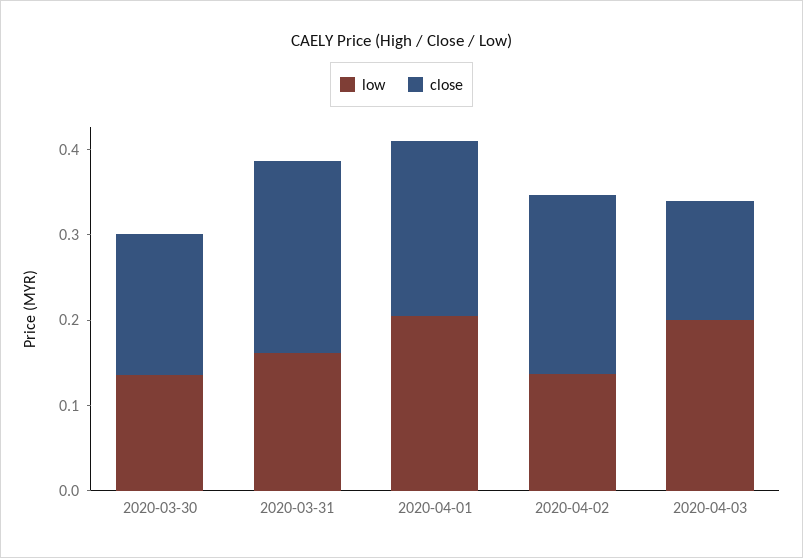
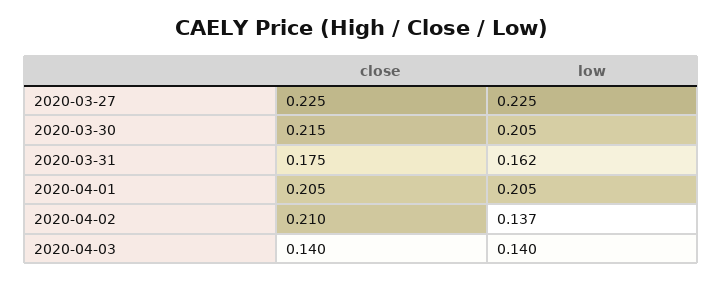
  {
    "low": {
-     "2020-03-30": 0.14,
+     "2020-03-30": 0.205,
      "2020-03-31": 0.162,
      "2020-04-01": 0.205,
      "2020-04-02": 0.137,
-     "2020-04-03": 0.2
+     "2020-04-03": 0.14,
+     "2020-03-27": 0.225
    },
    "close": {
-     "2020-03-30": 0.16,
+     "2020-03-30": 0.215,
-     "2020-03-31": 0.22,
+     "2020-03-31": 0.175,
      "2020-04-01": 0.205,
      "2020-04-02": 0.21,
-     "2020-04-03": 0.14
+     "2020-04-03": 0.14,
+     "2020-03-27": 0.225
    }
  }

